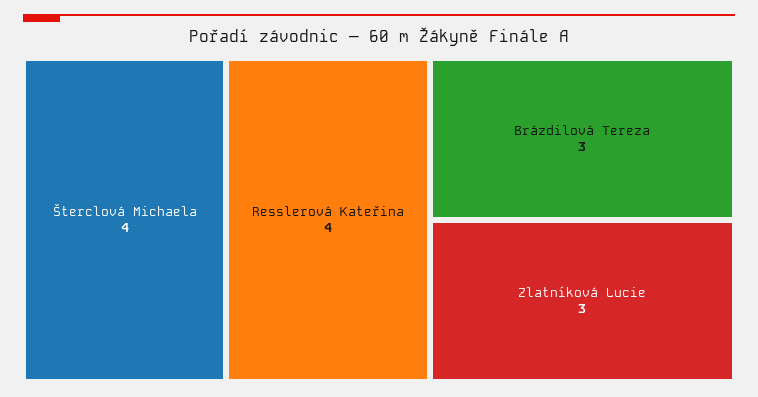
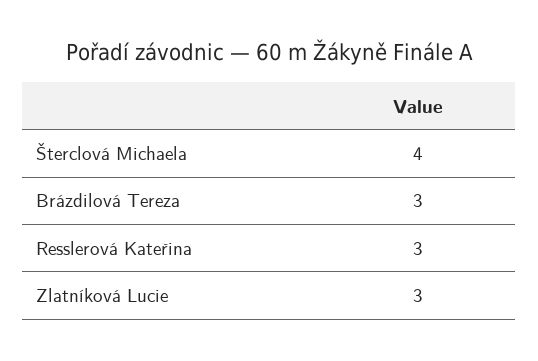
  {
    "Šterclová Michaela": 4,
-   "Resslerová Kateřina": 4,
+   "Resslerová Kateřina": 3,
    "Brázdilová Tereza": 3,
    "Zlatníková Lucie": 3
  }

